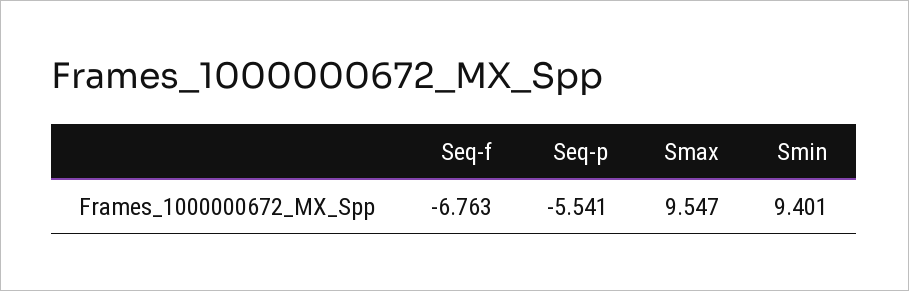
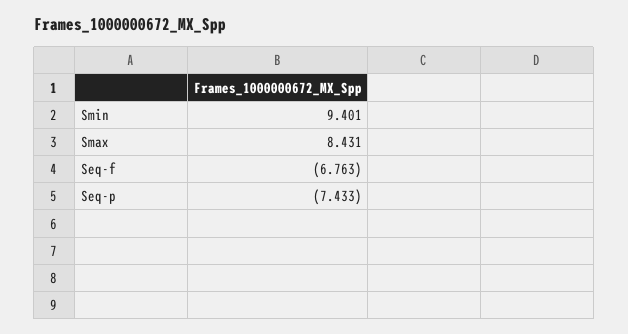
  {
    "Seq-f": -6.763,
-   "Seq-p": -5.541,
+   "Seq-p": -7.433,
-   "Smax": 9.547,
+   "Smax": 8.431,
    "Smin": 9.401
  }

